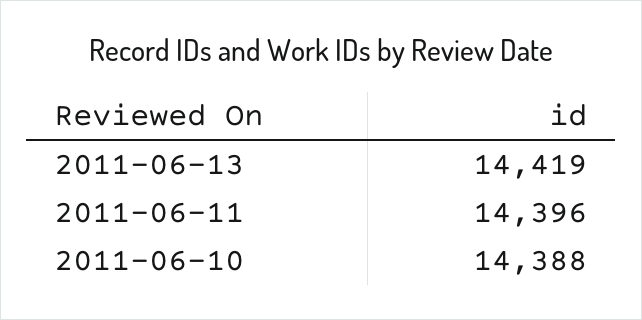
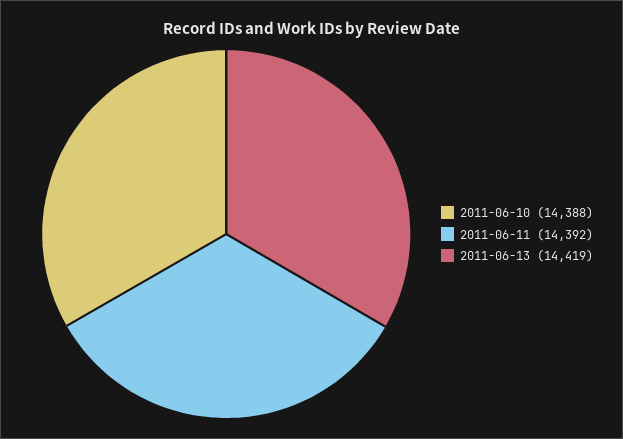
  {
    "2011-06-13": 14419,
-   "2011-06-11": 14396,
+   "2011-06-11": 14392,
    "2011-06-10": 14388
  }

